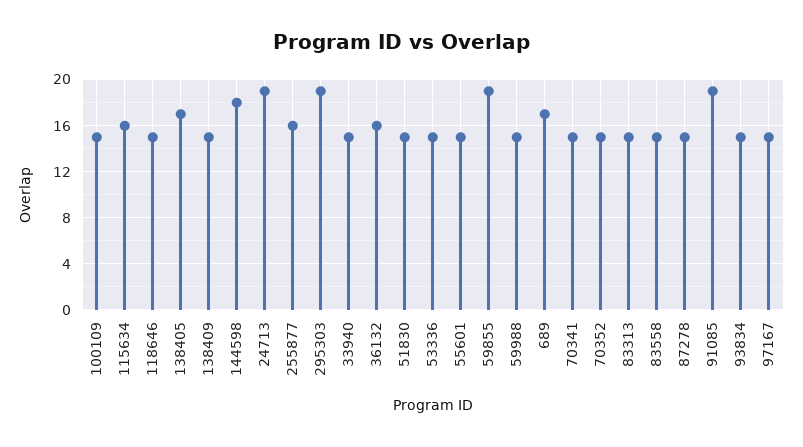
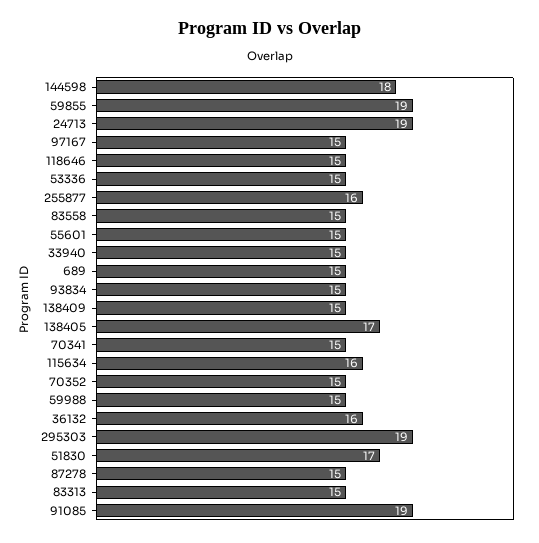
  {
-   "100109": 15,
    "115634": 16,
    "118646": 15,
    "138405": 17,
    "138409": 15,
    "144598": 18,
    "24713": 19,
    "255877": 16,
    "295303": 19,
    "33940": 15,
    "36132": 16,
-   "51830": 15,
+   "51830": 17,
    "53336": 15,
    "55601": 15,
    "59855": 19,
    "59988": 15,
-   "689": 17,
+   "689": 15,
    "70341": 15,
    "70352": 15,
    "83313": 15,
    "83558": 15,
    "87278": 15,
    "91085": 19,
    "93834": 15,
    "97167": 15
  }

